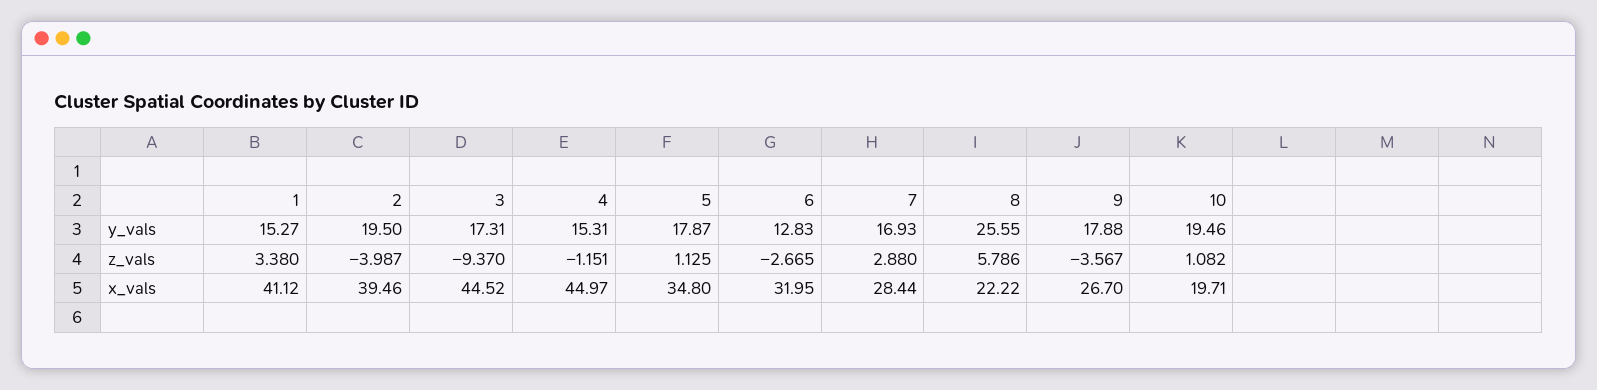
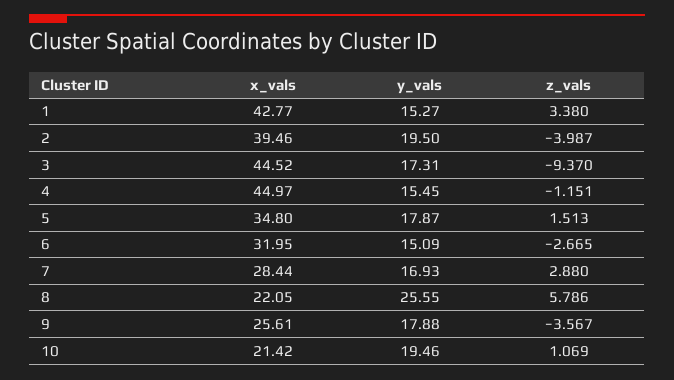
  {
    "1": {
      "y_vals": 15.27,
      "z_vals": 3.38,
-     "x_vals": 41.12
+     "x_vals": 42.77
    },
    "2": {
      "y_vals": 19.5,
      "z_vals": -3.987,
      "x_vals": 39.46
    },
    "3": {
      "y_vals": 17.31,
      "z_vals": -9.37,
      "x_vals": 44.52
    },
    "4": {
-     "y_vals": 15.31,
+     "y_vals": 15.45,
      "z_vals": -1.151,
      "x_vals": 44.97
    },
    "5": {
      "y_vals": 17.87,
-     "z_vals": 1.125,
+     "z_vals": 1.513,
      "x_vals": 34.8
    },
    "6": {
-     "y_vals": 12.83,
+     "y_vals": 15.09,
      "z_vals": -2.665,
      "x_vals": 31.95
    },
    "7": {
      "y_vals": 16.93,
      "z_vals": 2.88,
      "x_vals": 28.44
    },
    "8": {
      "y_vals": 25.55,
      "z_vals": 5.786,
-     "x_vals": 22.22
+     "x_vals": 22.05
    },
    "9": {
      "y_vals": 17.88,
      "z_vals": -3.567,
-     "x_vals": 26.7
+     "x_vals": 25.61
    },
    "10": {
      "y_vals": 19.46,
-     "z_vals": 1.082,
+     "z_vals": 1.069,
-     "x_vals": 19.71
+     "x_vals": 21.42
    }
  }

